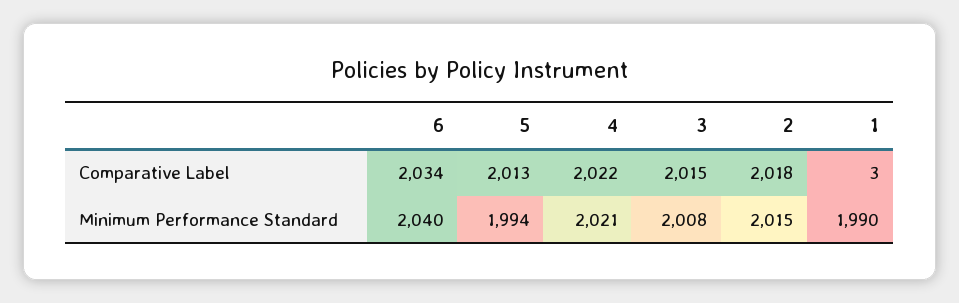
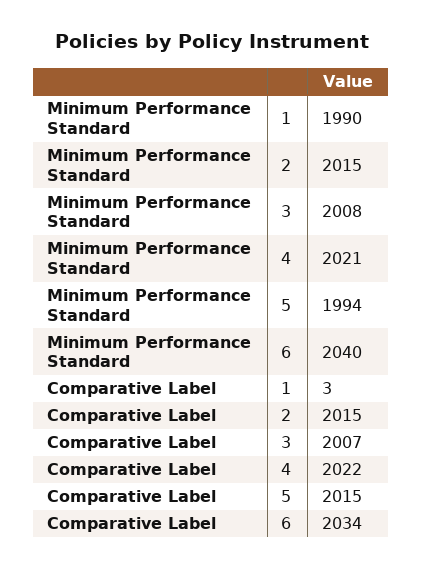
  {
    "6": {
      "Comparative Label": 2034,
      "Minimum Performance Standard": 2040
    },
    "5": {
-     "Comparative Label": 2013,
+     "Comparative Label": 2015,
      "Minimum Performance Standard": 1994
    },
    "4": {
      "Comparative Label": 2022,
      "Minimum Performance Standard": 2021
    },
    "3": {
-     "Comparative Label": 2015,
+     "Comparative Label": 2007,
      "Minimum Performance Standard": 2008
    },
    "2": {
-     "Comparative Label": 2018,
+     "Comparative Label": 2015,
      "Minimum Performance Standard": 2015
    },
    "1": {
      "Comparative Label": 3,
      "Minimum Performance Standard": 1990
    }
  }

